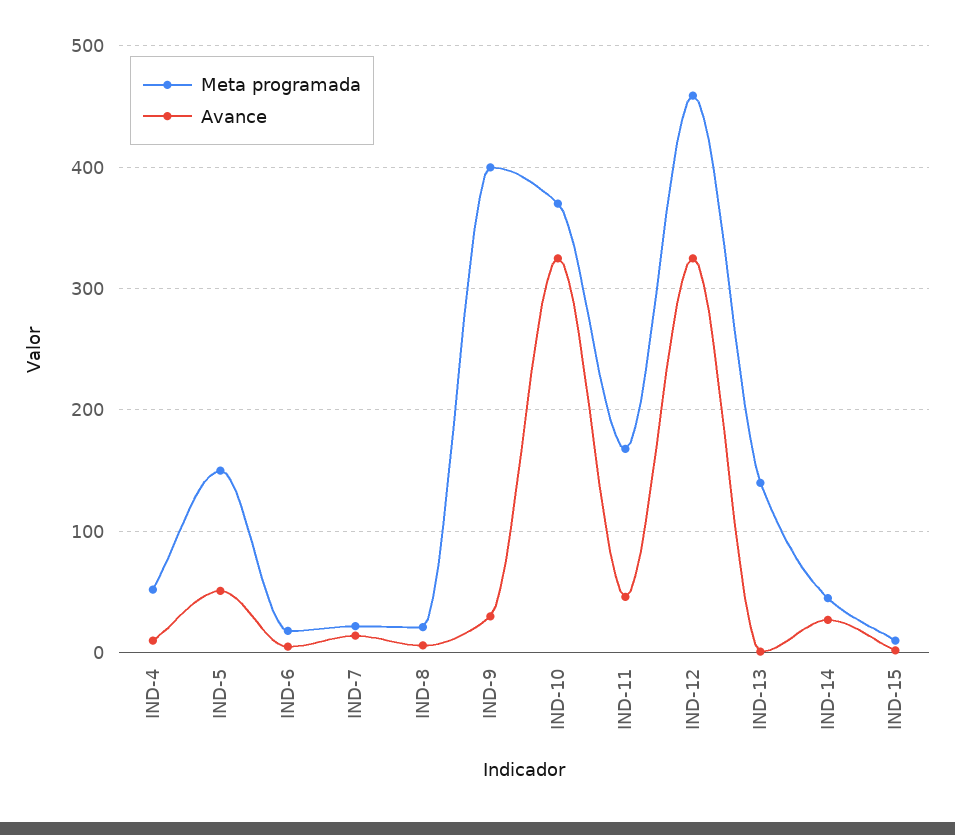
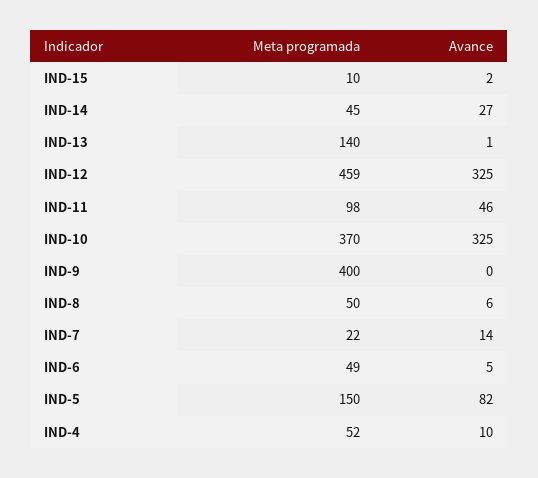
  {
    "Meta programada": {
      "IND-4": 52,
      "IND-5": 150,
-     "IND-6": 20,
+     "IND-6": 49,
      "IND-7": 22,
-     "IND-8": 20,
+     "IND-8": 50,
      "IND-9": 400,
      "IND-10": 370,
-     "IND-11": 170,
+     "IND-11": 98,
      "IND-12": 459,
      "IND-13": 140,
      "IND-14": 45,
      "IND-15": 10
    },
    "Avance": {
      "IND-4": 10,
-     "IND-5": 50,
+     "IND-5": 82,
      "IND-6": 5,
      "IND-7": 14,
      "IND-8": 6,
-     "IND-9": 30,
+     "IND-9": 0,
      "IND-10": 325,
      "IND-11": 46,
      "IND-12": 325,
      "IND-13": 1,
      "IND-14": 27,
      "IND-15": 2
    }
  }

